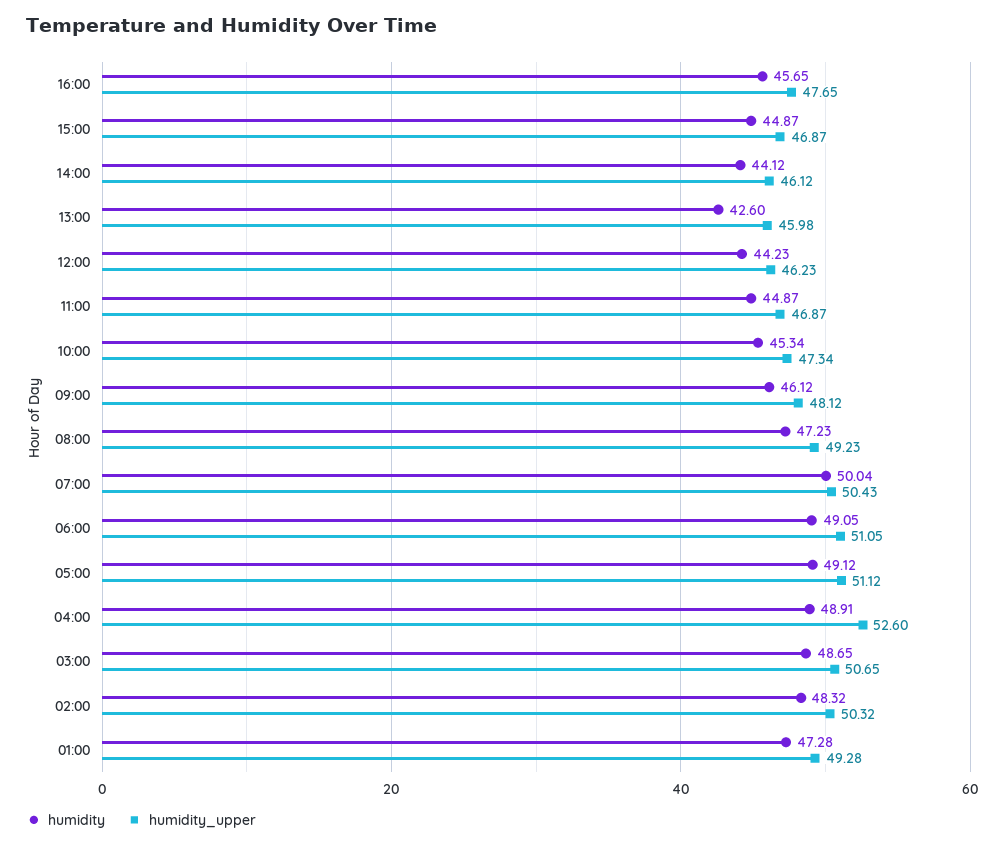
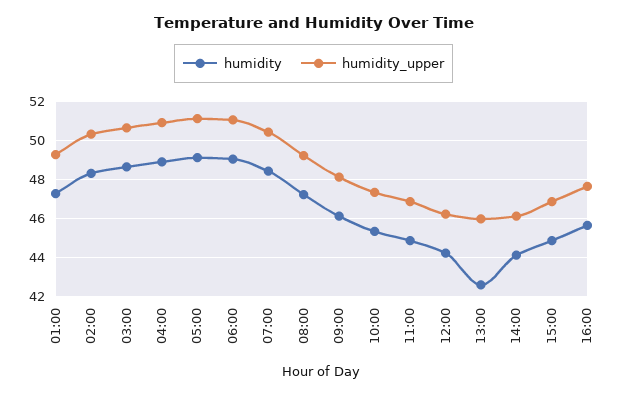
  {
    "humidity": {
      "16:00": 45.65,
      "15:00": 44.87,
      "14:00": 44.12,
      "13:00": 42.6,
      "12:00": 44.23,
      "11:00": 44.87,
      "10:00": 45.34,
      "09:00": 46.12,
      "08:00": 47.23,
-     "07:00": 50.04,
+     "07:00": 48.5,
      "06:00": 49.05,
      "05:00": 49.12,
      "04:00": 48.91,
      "03:00": 48.65,
      "02:00": 48.32,
      "01:00": 47.28
    },
    "humidity_upper": {
      "16:00": 47.65,
      "15:00": 46.87,
      "14:00": 46.12,
      "13:00": 45.98,
      "12:00": 46.23,
      "11:00": 46.87,
      "10:00": 47.34,
      "09:00": 48.12,
      "08:00": 49.23,
      "07:00": 50.43,
      "06:00": 51.05,
      "05:00": 51.12,
-     "04:00": 52.6,
+     "04:00": 51,
      "03:00": 50.65,
      "02:00": 50.32,
      "01:00": 49.28
    }
  }

